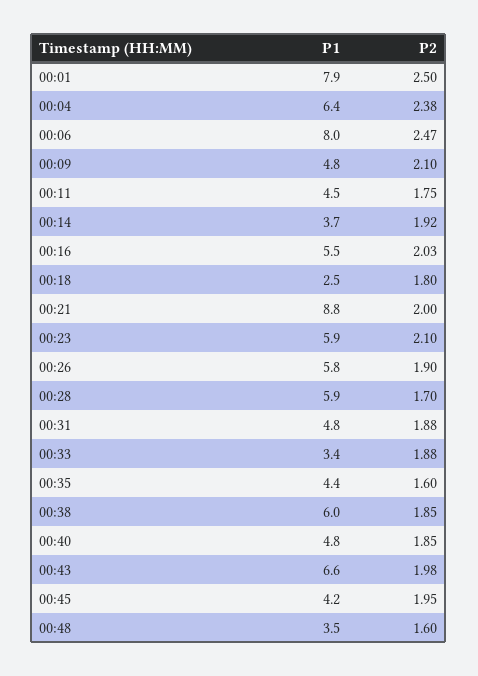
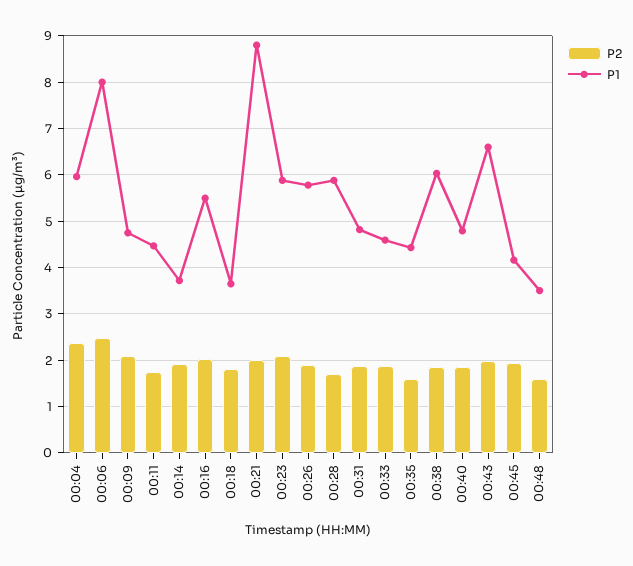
  {
    "P1": {
-     "00:01": 7.9,
-     "00:04": 6.4,
+     "00:04": 6,
      "00:06": 8,
      "00:09": 4.8,
      "00:11": 4.5,
      "00:14": 3.7,
      "00:16": 5.5,
-     "00:18": 2.5,
+     "00:18": 3.6,
      "00:21": 8.8,
      "00:23": 5.9,
      "00:26": 5.8,
      "00:28": 5.9,
      "00:31": 4.8,
-     "00:33": 3.4,
+     "00:33": 4.6,
      "00:35": 4.4,
      "00:38": 6,
      "00:40": 4.8,
      "00:43": 6.6,
      "00:45": 4.2,
      "00:48": 3.5
    },
    "P2": {
-     "00:01": 2.5,
      "00:04": 2.38,
      "00:06": 2.47,
      "00:09": 2.1,
      "00:11": 1.75,
      "00:14": 1.92,
      "00:16": 2.03,
      "00:18": 1.8,
      "00:21": 2,
      "00:23": 2.1,
      "00:26": 1.9,
      "00:28": 1.7,
      "00:31": 1.88,
      "00:33": 1.88,
      "00:35": 1.6,
      "00:38": 1.85,
      "00:40": 1.85,
      "00:43": 1.98,
      "00:45": 1.95,
      "00:48": 1.6
    }
  }

